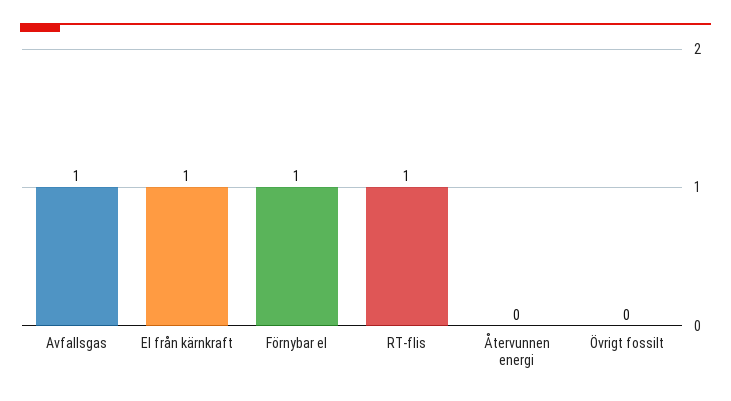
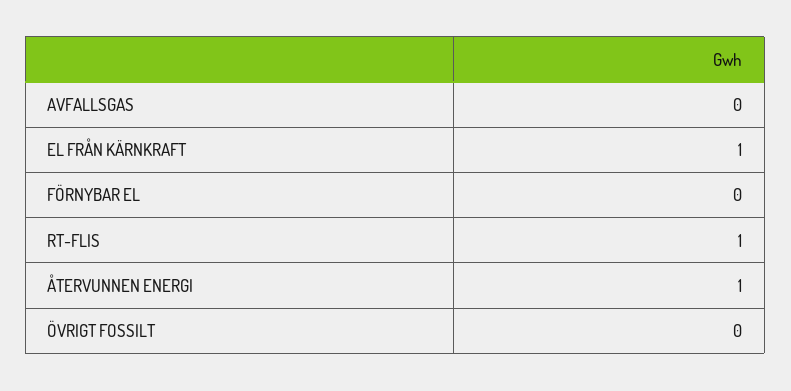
  {
-   "Avfallsgas": 1,
+   "Avfallsgas": 0,
    "El från kärnkraft": 1,
-   "Förnybar el": 1,
+   "Förnybar el": 0,
    "RT-flis": 1,
-   "Återvunnen energi": 0,
+   "Återvunnen energi": 1,
    "Övrigt fossilt": 0
  }

